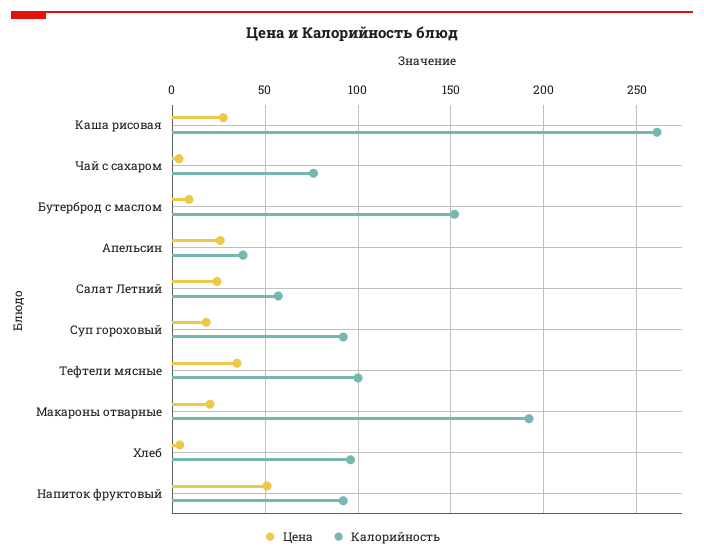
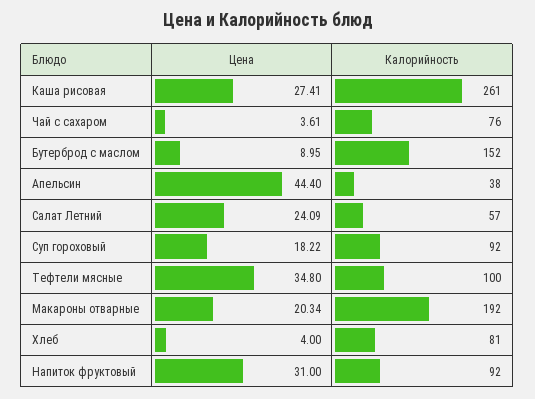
  {
    "Цена": {
      "Каша рисовая": 27.41,
      "Чай с сахаром": 3.61,
      "Бутерброд с маслом": 8.95,
-     "Апельсин": 25,
+     "Апельсин": 44.4,
      "Салат Летний": 24.09,
      "Суп гороховый": 18.22,
      "Тефтели мясные": 34.8,
      "Макароны отварные": 20.34,
      "Хлеб": 4,
-     "Напиток фруктовый": 50
+     "Напиток фруктовый": 31
    },
    "Калорийность": {
      "Каша рисовая": 261,
      "Чай с сахаром": 76,
      "Бутерброд с маслом": 152,
      "Апельсин": 38,
      "Салат Летний": 57,
      "Суп гороховый": 92,
      "Тефтели мясные": 100,
      "Макароны отварные": 192,
-     "Хлеб": 95,
+     "Хлеб": 81,
      "Напиток фруктовый": 92
    }
  }

